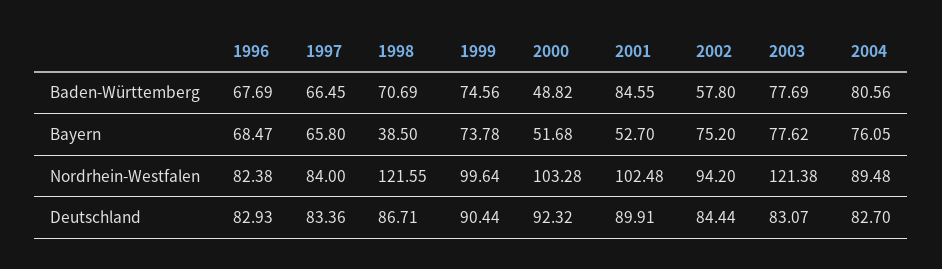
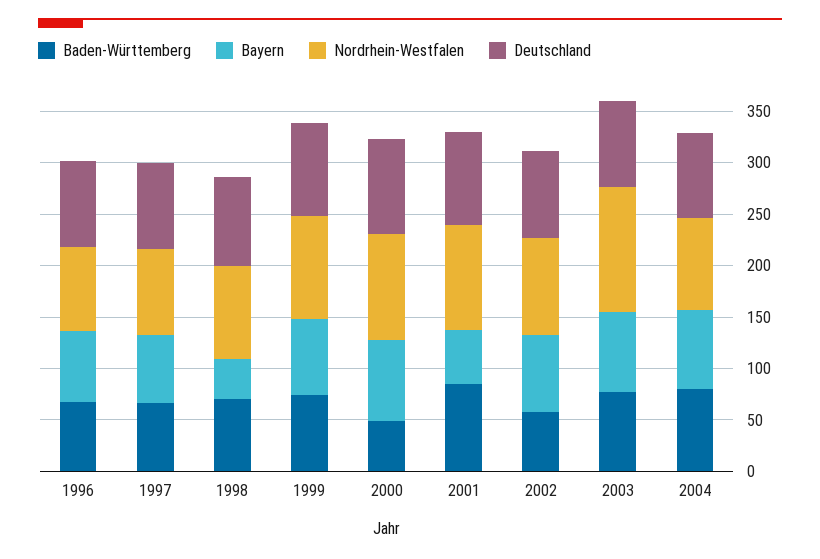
  {
    "Baden-Württemberg": {
      "1996": 67.69,
      "1997": 66.45,
      "1998": 70.69,
      "1999": 74.56,
      "2000": 48.82,
      "2001": 84.55,
      "2002": 57.8,
      "2003": 77.69,
      "2004": 80.56
    },
    "Bayern": {
      "1996": 68.47,
      "1997": 65.8,
      "1998": 38.5,
      "1999": 73.78,
-     "2000": 51.68,
+     "2000": 80,
      "2001": 52.7,
      "2002": 75.2,
      "2003": 77.62,
      "2004": 76.05
    },
    "Nordrhein-Westfalen": {
      "1996": 82.38,
      "1997": 84,
-     "1998": 121.55,
+     "1998": 90,
      "1999": 99.64,
      "2000": 103.28,
      "2001": 102.48,
      "2002": 94.2,
      "2003": 121.38,
      "2004": 89.48
    },
    "Deutschland": {
      "1996": 82.93,
      "1997": 83.36,
      "1998": 86.71,
      "1999": 90.44,
      "2000": 92.32,
      "2001": 89.91,
      "2002": 84.44,
      "2003": 83.07,
      "2004": 82.7
    }
  }

